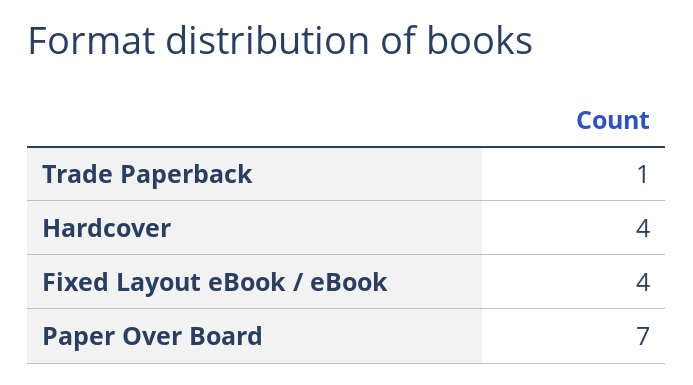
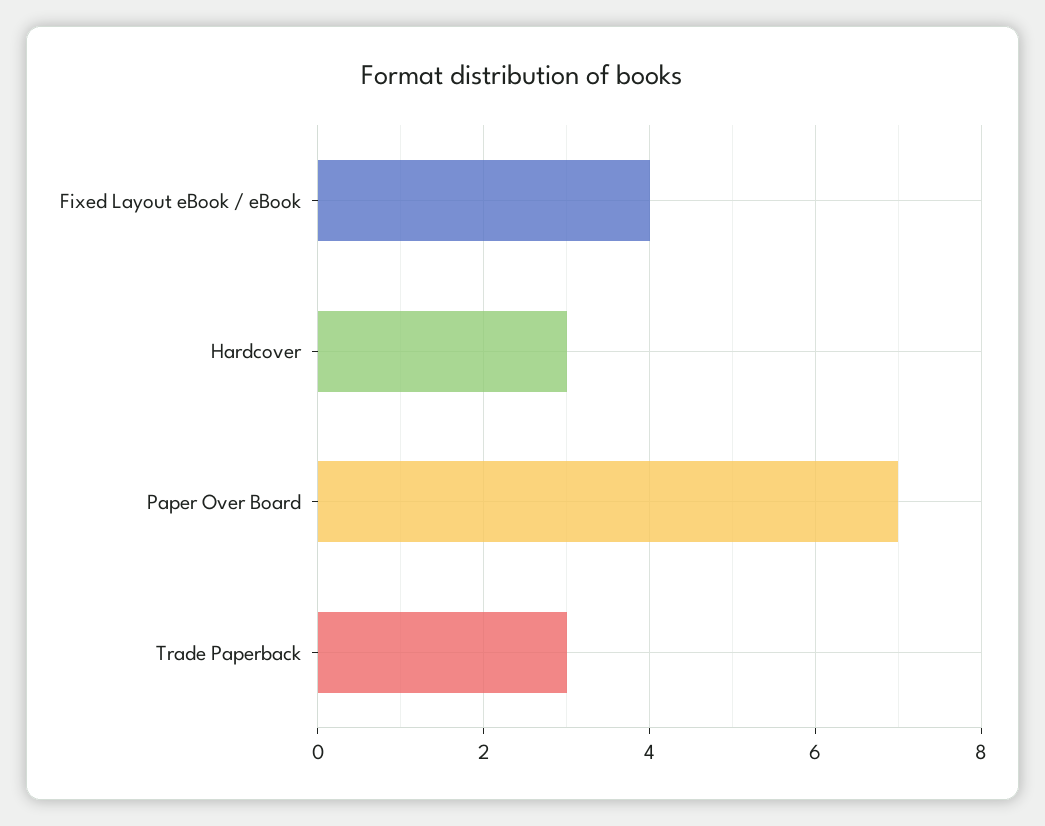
  {
-   "Trade Paperback": 1,
+   "Trade Paperback": 3,
-   "Hardcover": 4,
+   "Hardcover": 3,
    "Fixed Layout eBook / eBook": 4,
    "Paper Over Board": 7
  }

